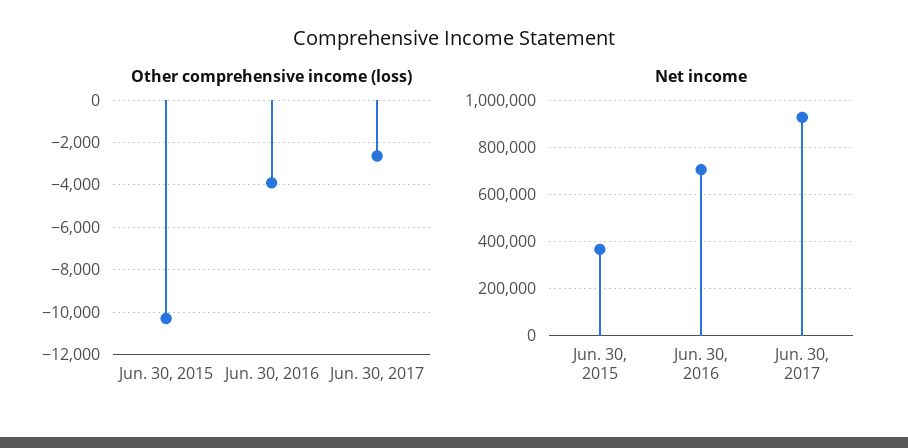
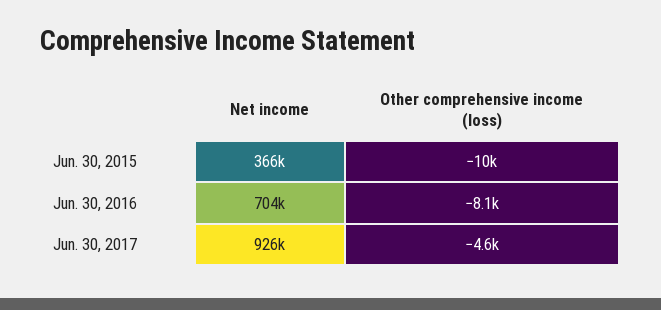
  {
    "Other comprehensive income (loss)": {
      "Jun. 30, 2015": -10000,
-     "Jun. 30, 2016": -4000,
+     "Jun. 30, 2016": -8100,
-     "Jun. 30, 2017": -2500
+     "Jun. 30, 2017": -4600
    },
    "Net income": {
      "Jun. 30, 2015": 366000,
      "Jun. 30, 2016": 704000,
      "Jun. 30, 2017": 926000
    }
  }

